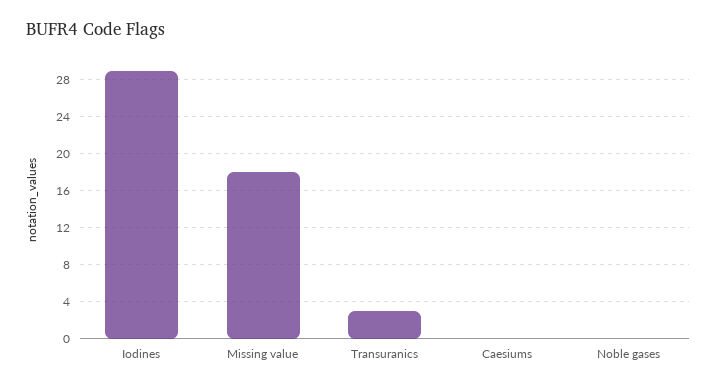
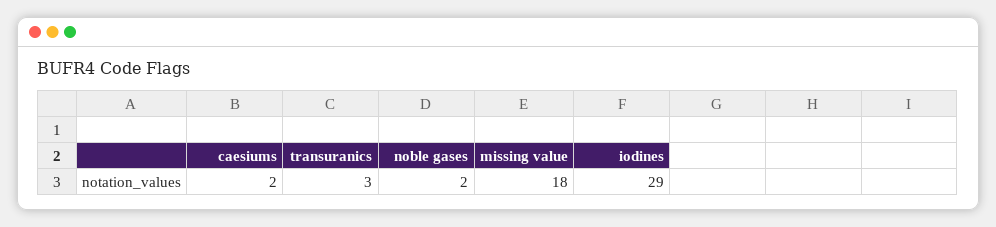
  {
    "Iodines": 29,
    "Missing value": 18,
    "Transuranics": 3,
-   "Caesiums": 0,
+   "Caesiums": 2,
-   "Noble gases": 0
+   "Noble gases": 2
  }

